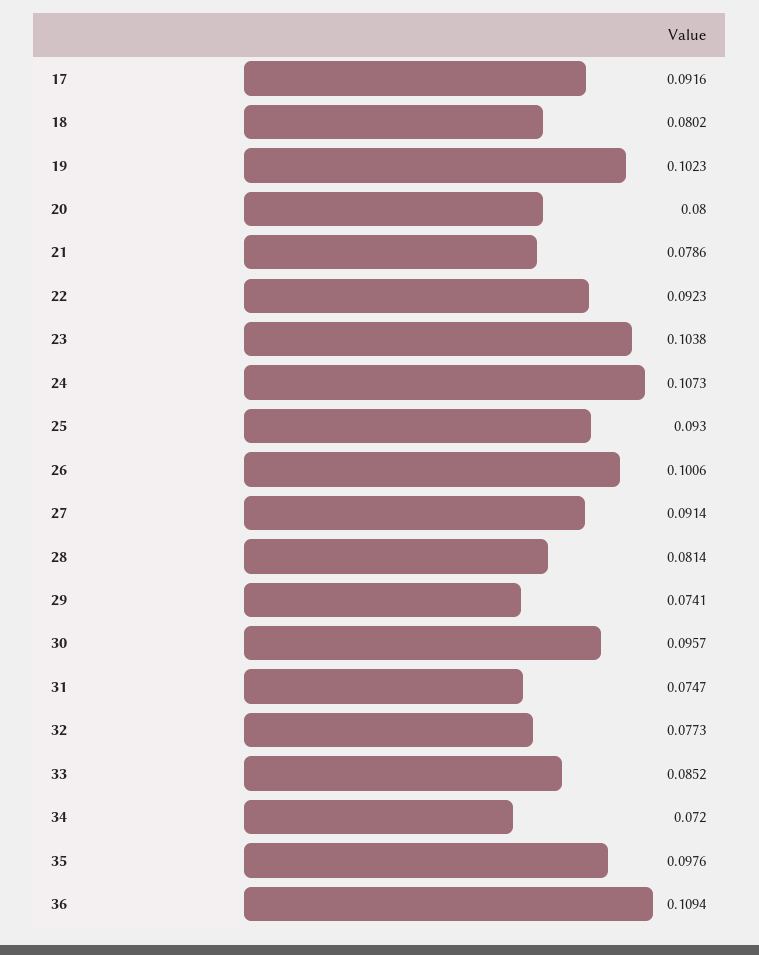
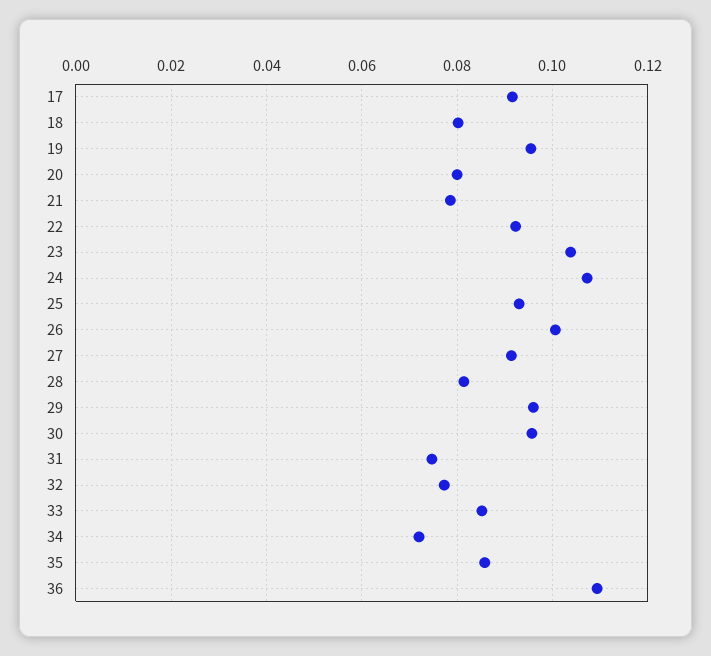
  {
    "17": 0.0916,
    "18": 0.0802,
-   "19": 0.1023,
+   "19": 0.096,
    "20": 0.08,
    "21": 0.0786,
    "22": 0.0923,
    "23": 0.1038,
    "24": 0.1073,
    "25": 0.093,
    "26": 0.1006,
    "27": 0.0914,
    "28": 0.0814,
-   "29": 0.0741,
+   "29": 0.096,
    "30": 0.0957,
    "31": 0.0747,
    "32": 0.0773,
    "33": 0.0852,
    "34": 0.072,
-   "35": 0.0976,
+   "35": 0.086,
    "36": 0.1094
  }

